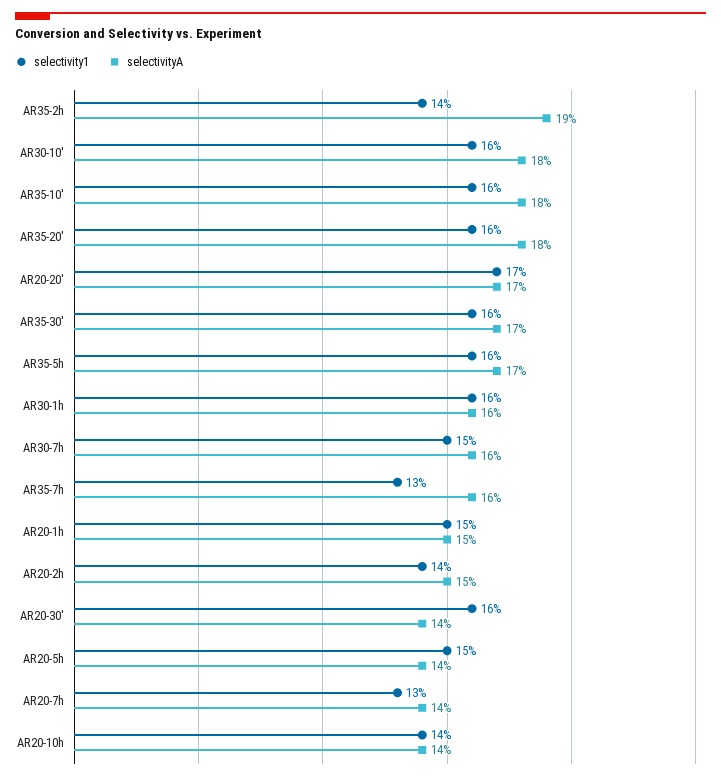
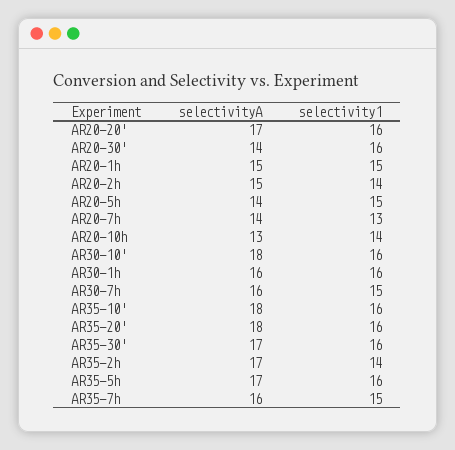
  {
    "selectivity1": {
      "AR35-2h": 14,
      "AR30-10'": 16,
      "AR35-10'": 16,
      "AR35-20'": 16,
-     "AR20-20'": 17,
+     "AR20-20'": 16,
      "AR35-30'": 16,
      "AR35-5h": 16,
      "AR30-1h": 16,
      "AR30-7h": 15,
-     "AR35-7h": 13,
+     "AR35-7h": 15,
      "AR20-1h": 15,
      "AR20-2h": 14,
      "AR20-30'": 16,
      "AR20-5h": 15,
      "AR20-7h": 13,
      "AR20-10h": 14
    },
    "selectivityA": {
-     "AR35-2h": 19,
+     "AR35-2h": 17,
      "AR30-10'": 18,
      "AR35-10'": 18,
      "AR35-20'": 18,
      "AR20-20'": 17,
      "AR35-30'": 17,
      "AR35-5h": 17,
      "AR30-1h": 16,
      "AR30-7h": 16,
      "AR35-7h": 16,
      "AR20-1h": 15,
      "AR20-2h": 15,
      "AR20-30'": 14,
      "AR20-5h": 14,
      "AR20-7h": 14,
-     "AR20-10h": 14
+     "AR20-10h": 13
    }
  }

